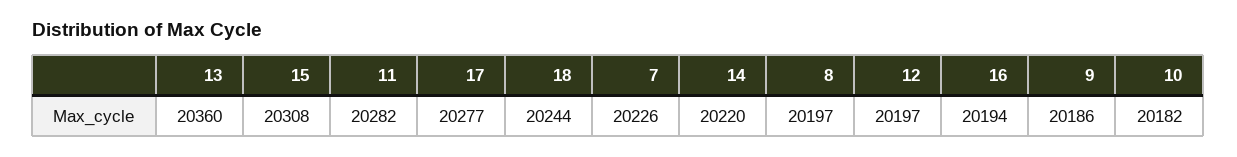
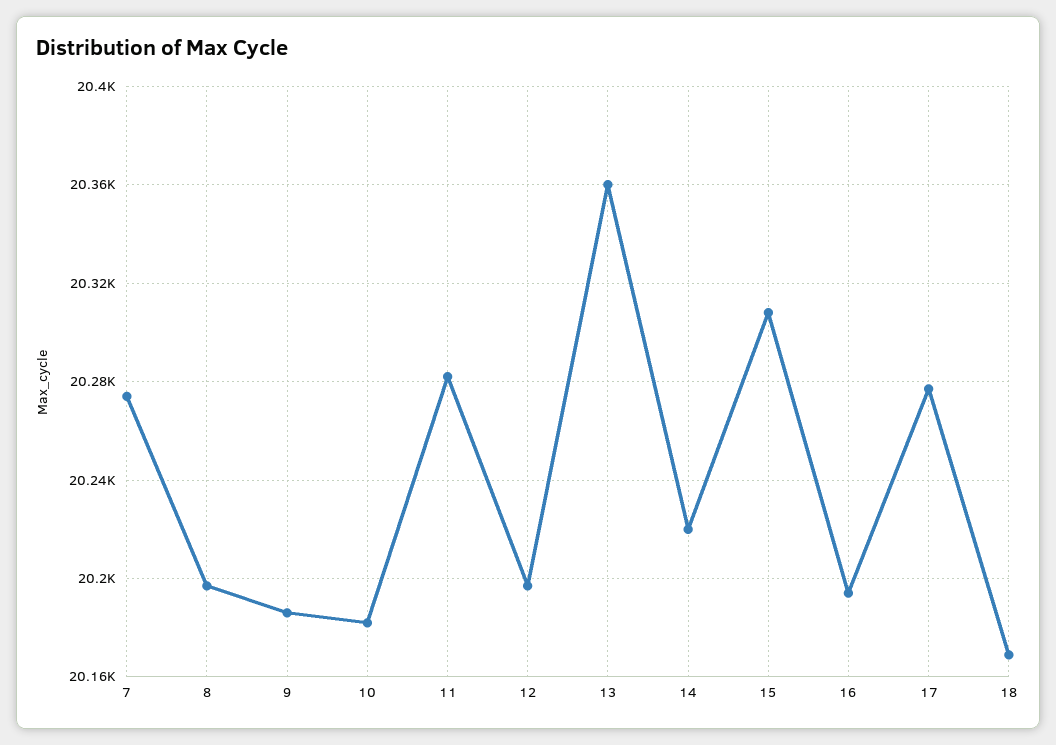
  {
    "13": 20360,
    "15": 20308,
    "11": 20282,
    "17": 20277,
-   "18": 20244,
+   "18": 20170,
-   "7": 20226,
+   "7": 20275,
    "14": 20220,
    "8": 20197,
    "12": 20197,
    "16": 20194,
    "9": 20186,
    "10": 20182
  }

